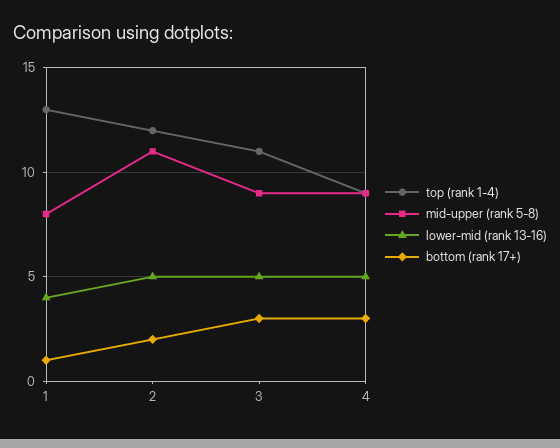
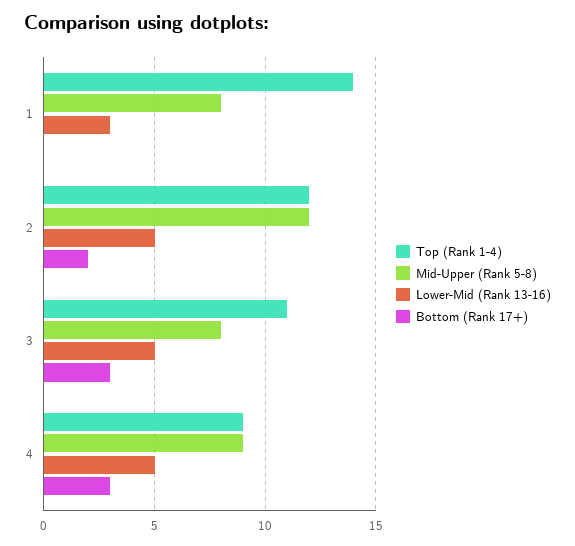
  {
    "top (rank 1-4)": {
-     "1": 13,
+     "1": 14,
      "2": 12,
      "3": 11,
      "4": 9
    },
    "mid-upper (rank 5-8)": {
      "1": 8,
-     "2": 11,
+     "2": 12,
-     "3": 9,
+     "3": 8,
      "4": 9
    },
    "lower-mid (rank 13-16)": {
-     "1": 4,
+     "1": 3,
      "2": 5,
      "3": 5,
      "4": 5
    },
    "bottom (rank 17+)": {
-     "1": 1,
+     "1": 0,
      "2": 2,
      "3": 3,
      "4": 3
    }
  }

